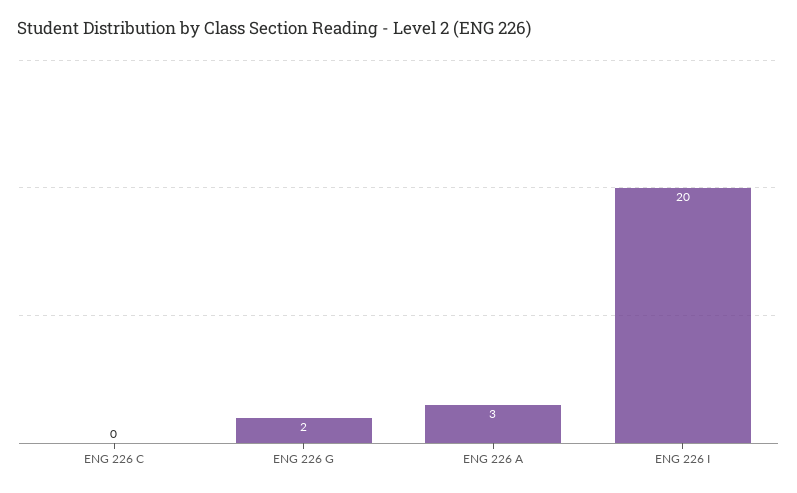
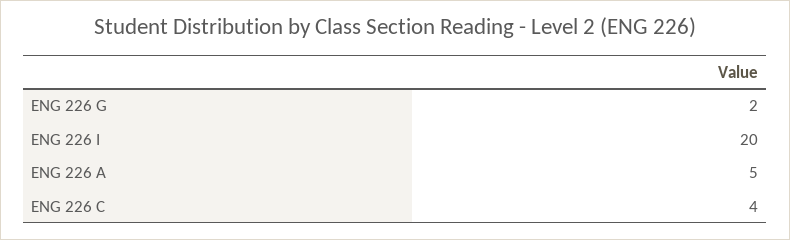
  {
-   "ENG 226 C": 0,
+   "ENG 226 C": 4,
    "ENG 226 G": 2,
-   "ENG 226 A": 3,
+   "ENG 226 A": 5,
    "ENG 226 I": 20
  }

